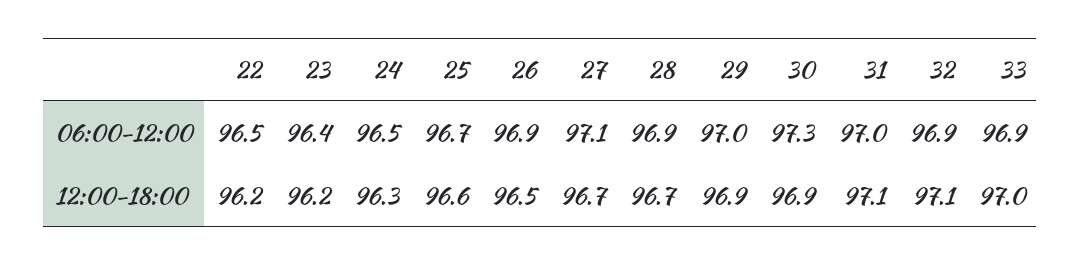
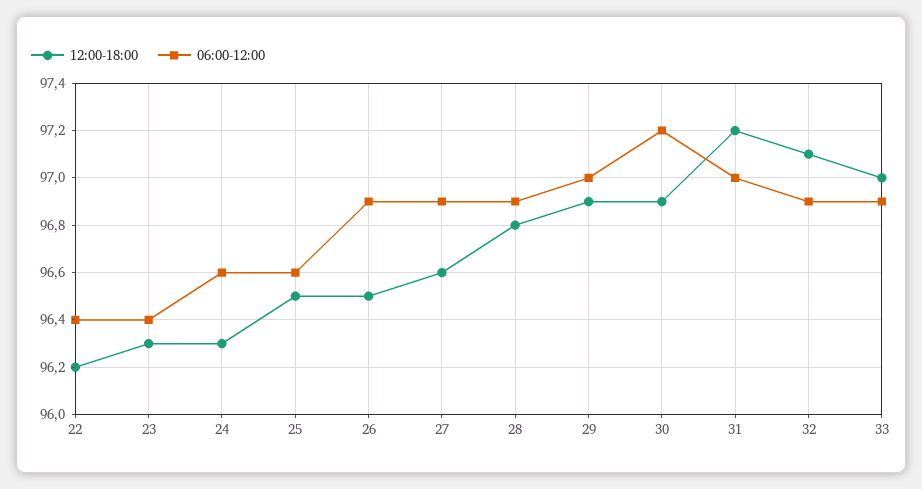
  {
    "06:00-12:00": {
-     "22": 96.5,
+     "22": 96.4,
      "23": 96.4,
-     "24": 96.5,
+     "24": 96.6,
-     "25": 96.7,
+     "25": 96.6,
      "26": 96.9,
-     "27": 97.1,
+     "27": 96.9,
      "28": 96.9,
      "29": 97,
-     "30": 97.3,
+     "30": 97.2,
      "31": 97,
      "32": 96.9,
      "33": 96.9
    },
    "12:00-18:00": {
      "22": 96.2,
-     "23": 96.2,
+     "23": 96.3,
      "24": 96.3,
-     "25": 96.6,
+     "25": 96.5,
      "26": 96.5,
-     "27": 96.7,
+     "27": 96.6,
-     "28": 96.7,
+     "28": 96.8,
      "29": 96.9,
      "30": 96.9,
-     "31": 97.1,
+     "31": 97.2,
      "32": 97.1,
      "33": 97
    }
  }

